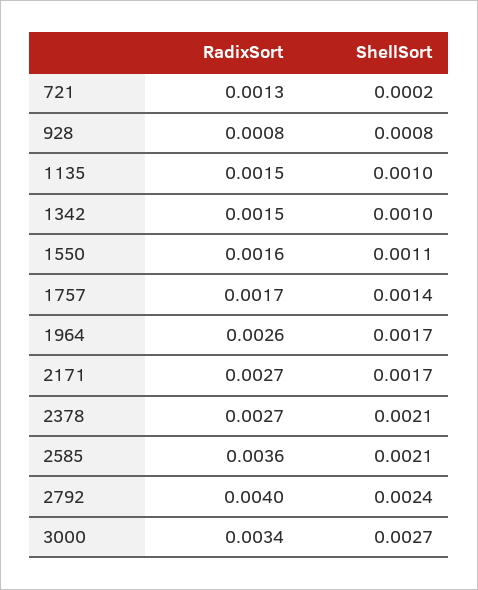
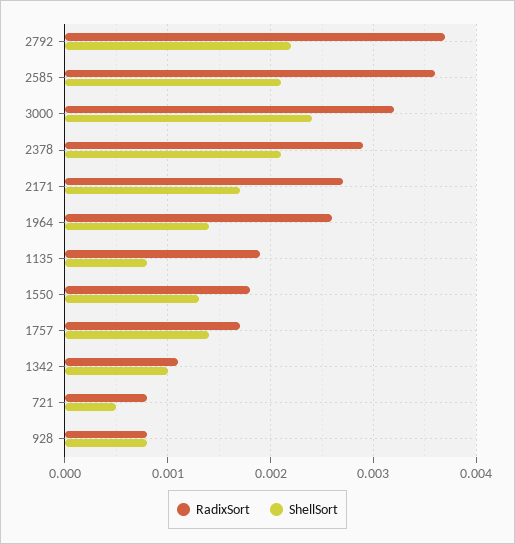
  {
    "RadixSort": {
-     "721": 0.0013,
+     "721": 0.0008,
      "928": 0.0008,
-     "1135": 0.0015,
+     "1135": 0.0019,
-     "1342": 0.0015,
+     "1342": 0.0011,
-     "1550": 0.0016,
+     "1550": 0.0018,
      "1757": 0.0017,
      "1964": 0.0026,
      "2171": 0.0027,
-     "2378": 0.0027,
+     "2378": 0.0029,
      "2585": 0.0036,
-     "2792": 0.004,
+     "2792": 0.0037,
-     "3000": 0.0034
+     "3000": 0.0032
    },
    "ShellSort": {
-     "721": 0.0002,
+     "721": 0.0005,
      "928": 0.0008,
-     "1135": 0.001,
+     "1135": 0.0008,
      "1342": 0.001,
-     "1550": 0.0011,
+     "1550": 0.0013,
      "1757": 0.0014,
-     "1964": 0.0017,
+     "1964": 0.0014,
      "2171": 0.0017,
      "2378": 0.0021,
      "2585": 0.0021,
-     "2792": 0.0024,
+     "2792": 0.0022,
-     "3000": 0.0027
+     "3000": 0.0024
    }
  }

